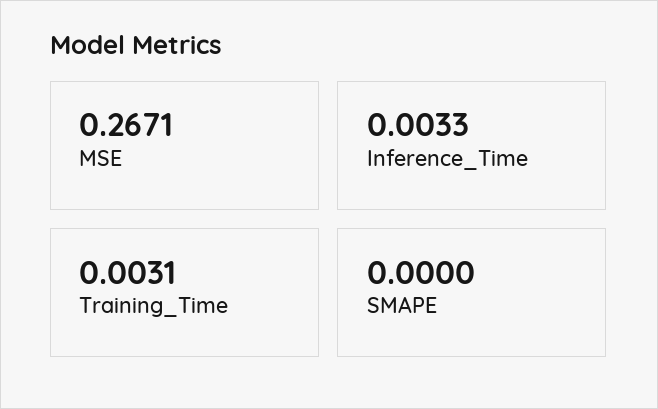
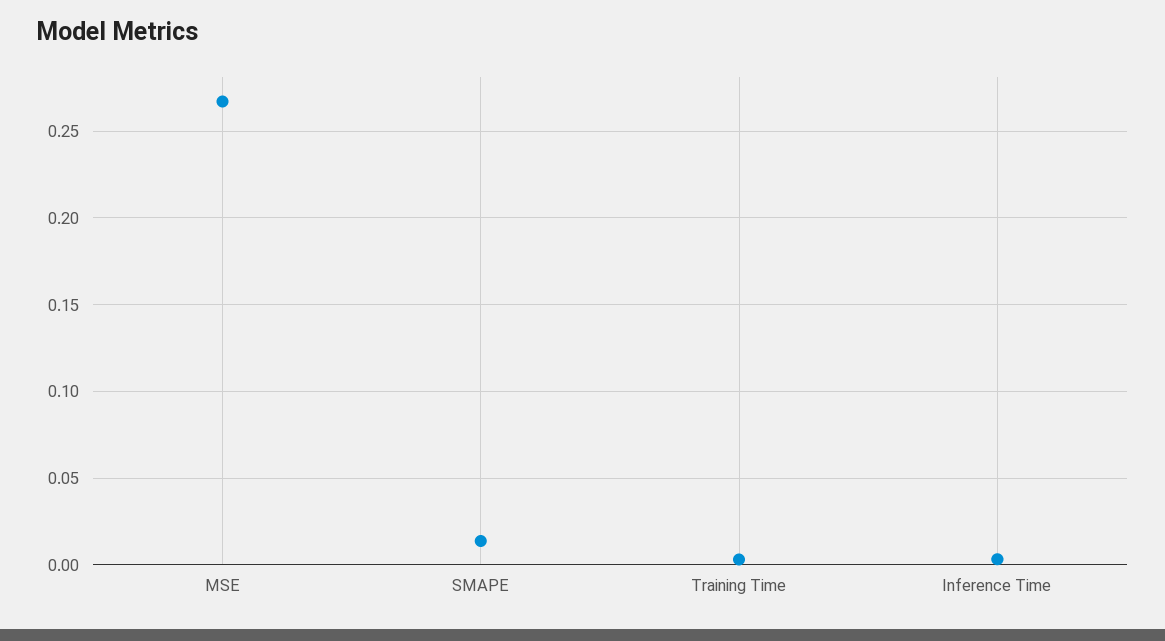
  {
    "MSE": 0.2671,
    "Inference_Time": 0.0033,
    "Training_Time": 0.0031,
-   "SMAPE": 0
+   "SMAPE": 0.015
  }

